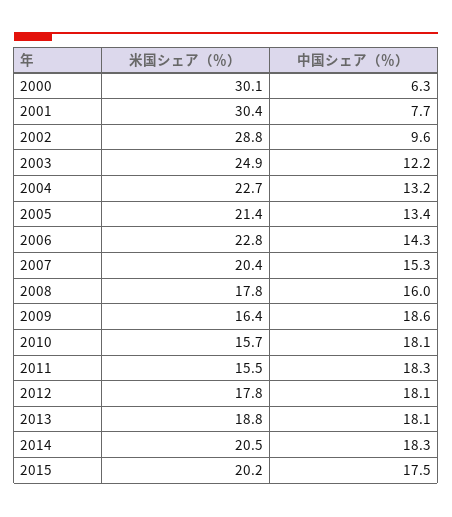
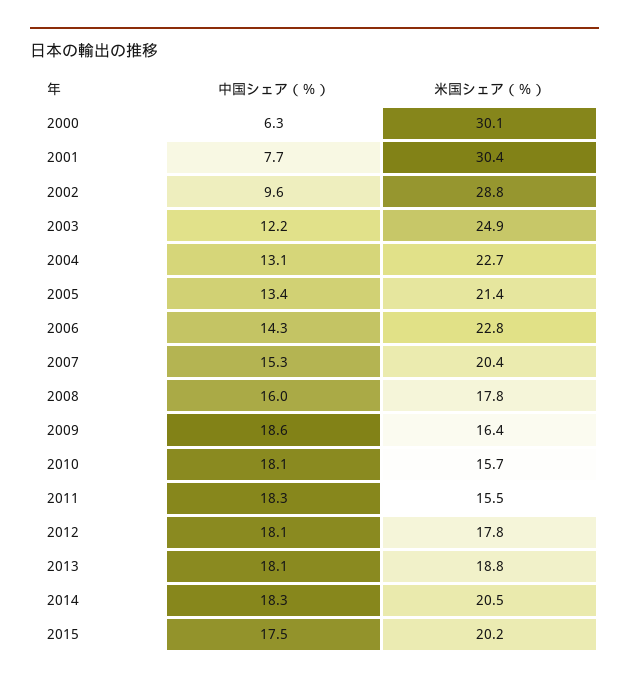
  {
    "米国シェア（％）": {
      "2000": 30.1,
      "2001": 30.4,
      "2002": 28.8,
      "2003": 24.9,
      "2004": 22.7,
      "2005": 21.4,
      "2006": 22.8,
      "2007": 20.4,
      "2008": 17.8,
      "2009": 16.4,
      "2010": 15.7,
      "2011": 15.5,
      "2012": 17.8,
      "2013": 18.8,
      "2014": 20.5,
      "2015": 20.2
    },
    "中国シェア（％）": {
      "2000": 6.3,
      "2001": 7.7,
      "2002": 9.6,
      "2003": 12.2,
-     "2004": 13.2,
+     "2004": 13.1,
      "2005": 13.4,
      "2006": 14.3,
      "2007": 15.3,
      "2008": 16,
      "2009": 18.6,
      "2010": 18.1,
      "2011": 18.3,
      "2012": 18.1,
      "2013": 18.1,
      "2014": 18.3,
      "2015": 17.5
    }
  }

